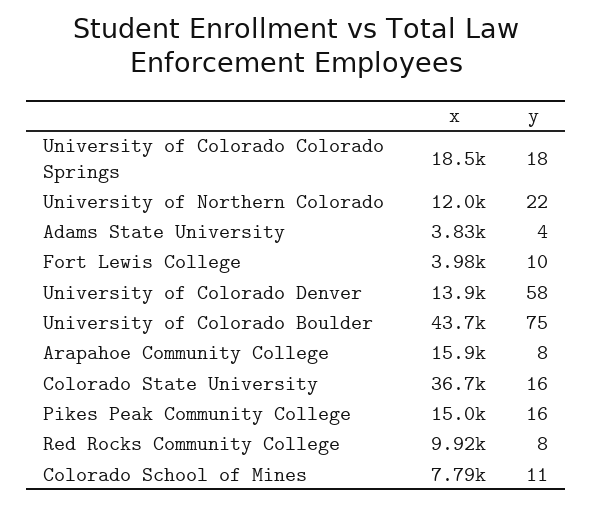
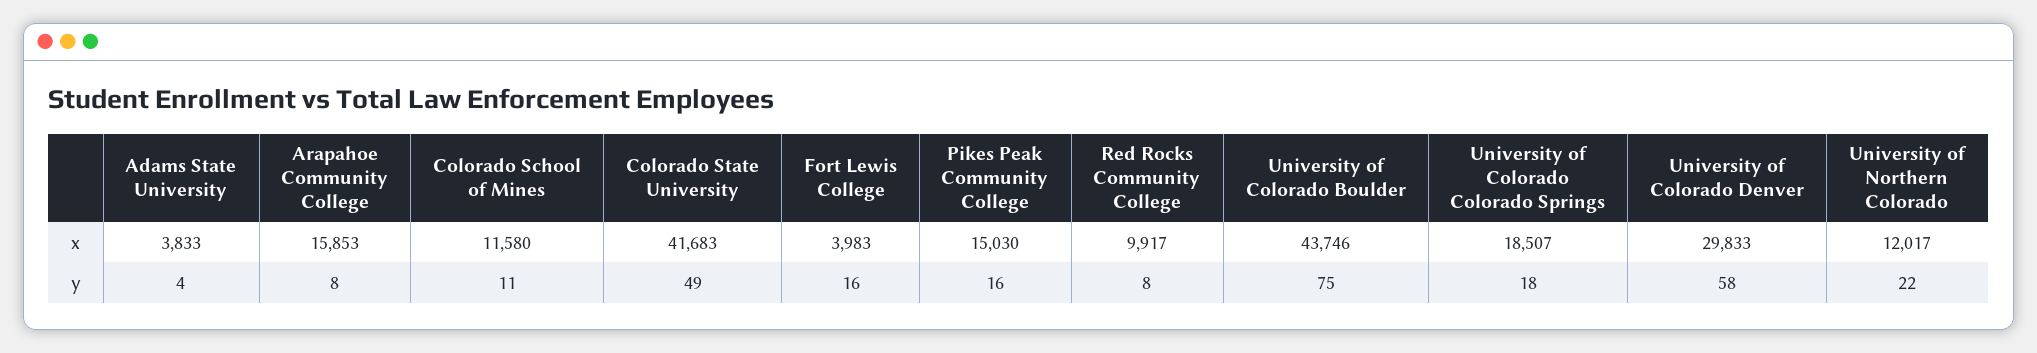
  {
    "x": {
      "University of Colorado Colorado Springs": 18507,
      "University of Northern Colorado": 12017,
      "Adams State University": 3833,
      "Fort Lewis College": 3983,
-     "University of Colorado Denver": 13900,
+     "University of Colorado Denver": 29833,
      "University of Colorado Boulder": 43746,
      "Arapahoe Community College": 15853,
-     "Colorado State University": 36700,
+     "Colorado State University": 41683,
      "Pikes Peak Community College": 15030,
      "Red Rocks Community College": 9917,
-     "Colorado School of Mines": 7790
+     "Colorado School of Mines": 11580
    },
    "y": {
      "University of Colorado Colorado Springs": 18,
      "University of Northern Colorado": 22,
      "Adams State University": 4,
-     "Fort Lewis College": 10,
+     "Fort Lewis College": 16,
      "University of Colorado Denver": 58,
      "University of Colorado Boulder": 75,
      "Arapahoe Community College": 8,
-     "Colorado State University": 16,
+     "Colorado State University": 49,
      "Pikes Peak Community College": 16,
      "Red Rocks Community College": 8,
      "Colorado School of Mines": 11
    }
  }

